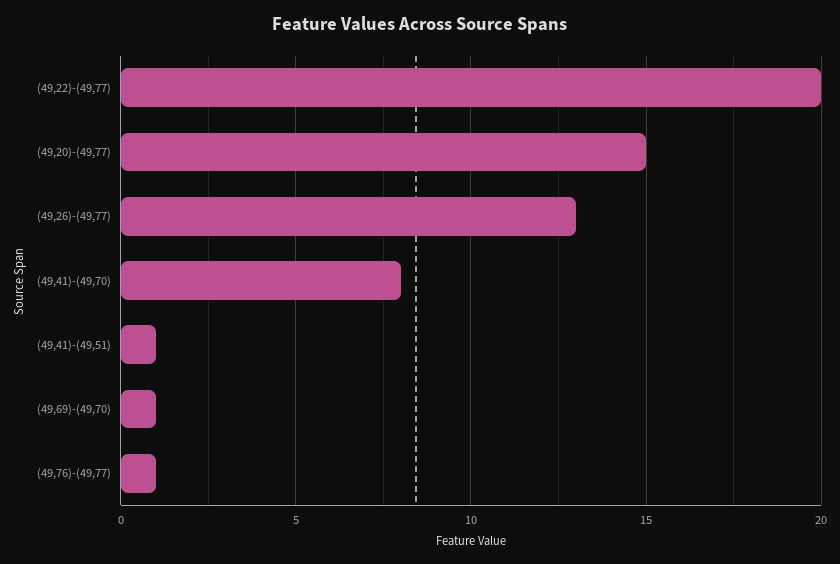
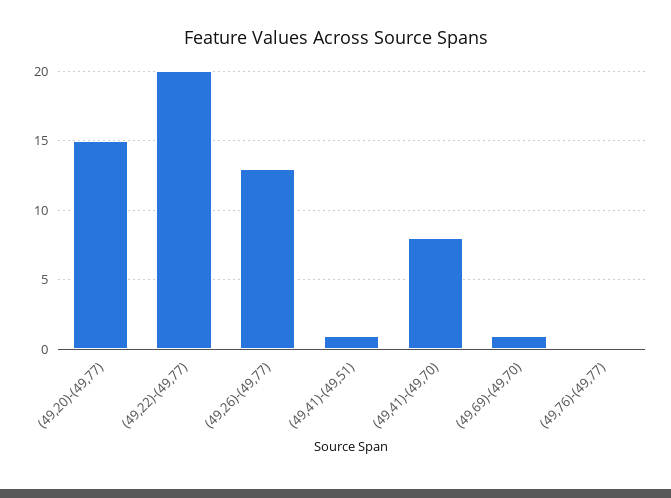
  {
    "(49,22)-(49,77)": 20,
    "(49,20)-(49,77)": 15,
    "(49,26)-(49,77)": 13,
    "(49,41)-(49,70)": 8,
    "(49,41)-(49,51)": 1,
    "(49,69)-(49,70)": 1,
-   "(49,76)-(49,77)": 1
+   "(49,76)-(49,77)": 0
  }

